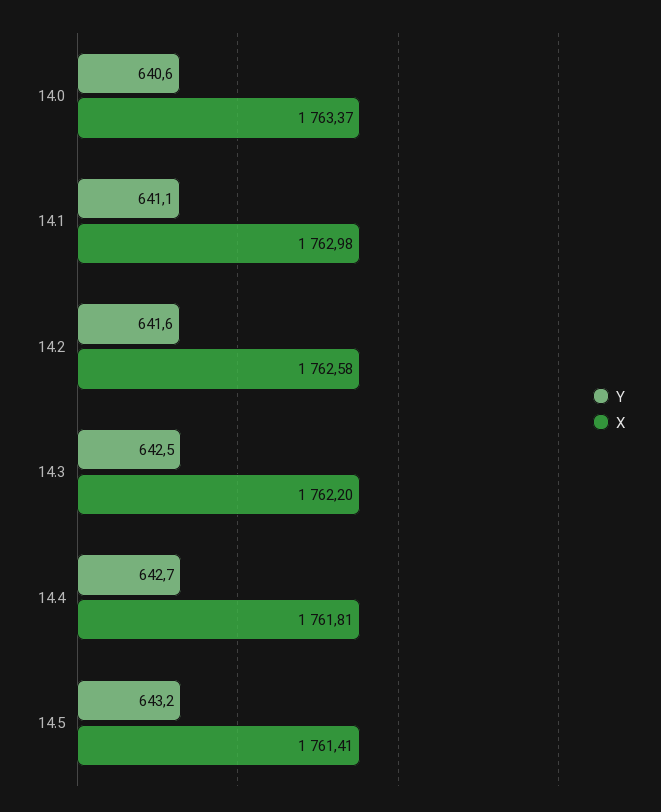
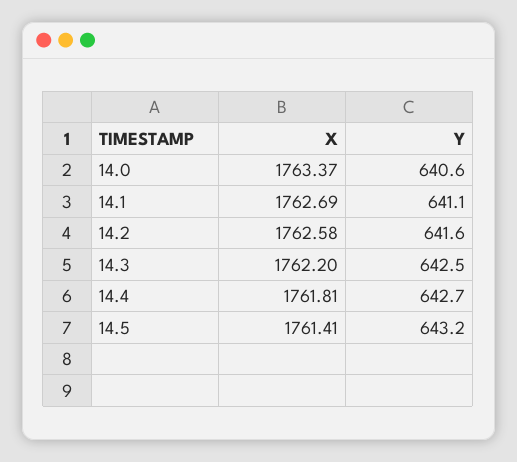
  {
    "Y": {
      "14.0": 640.6,
      "14.1": 641.1,
      "14.2": 641.6,
      "14.3": 642.5,
      "14.4": 642.7,
      "14.5": 643.2
    },
    "X": {
      "14.0": 1763.37,
-     "14.1": 1762.98,
+     "14.1": 1762.69,
      "14.2": 1762.58,
      "14.3": 1762.2,
      "14.4": 1761.81,
      "14.5": 1761.41
    }
  }

